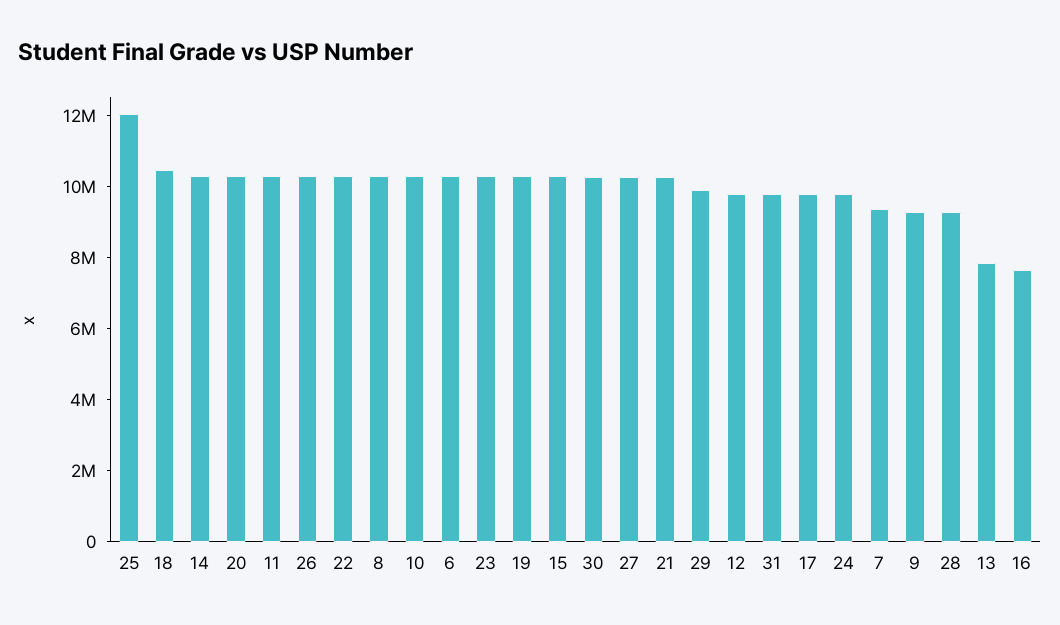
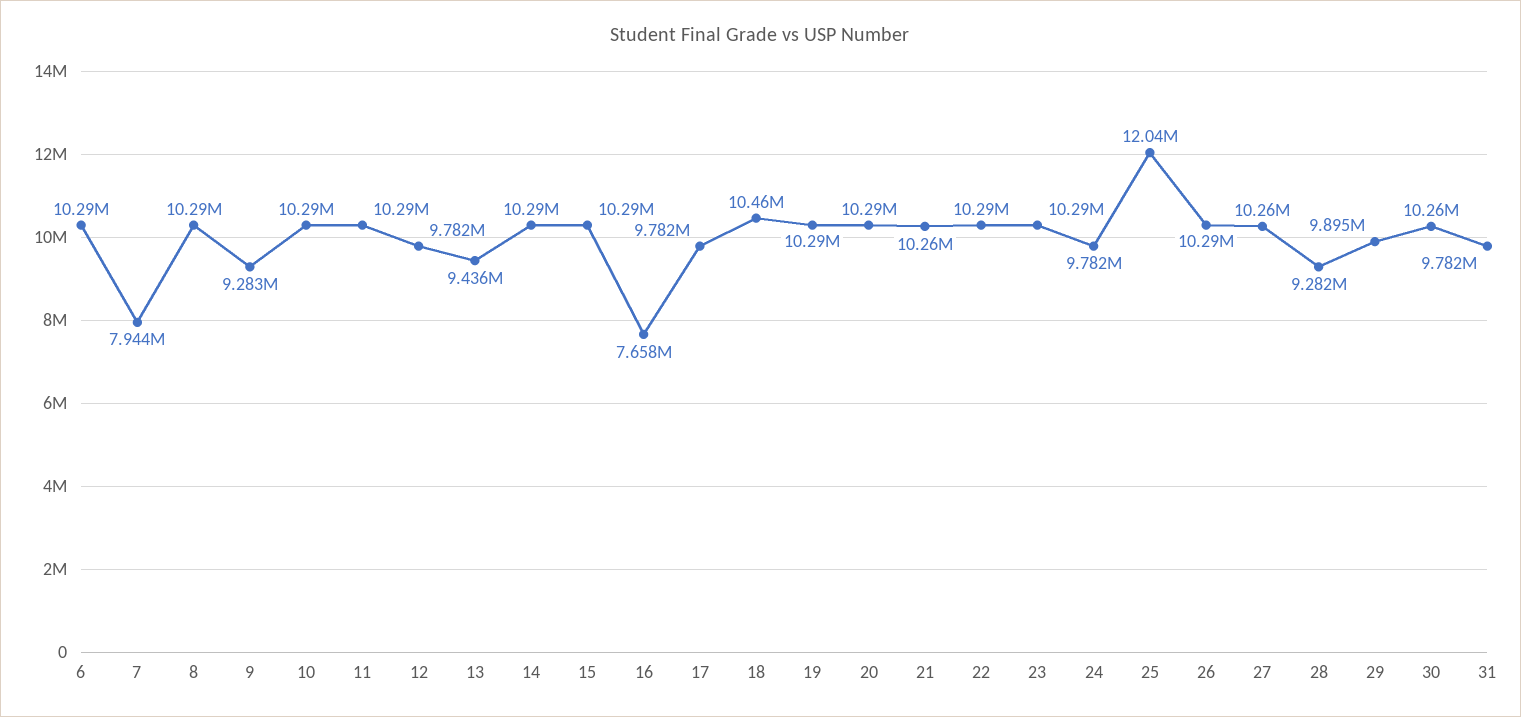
  {
    "25": 12040000,
    "18": 10460000,
    "14": 10290000,
    "20": 10290000,
    "11": 10290000,
    "26": 10290000,
    "22": 10290000,
    "8": 10290000,
    "10": 10290000,
    "6": 10290000,
    "23": 10290000,
    "19": 10290000,
    "15": 10290000,
    "30": 10260000,
    "27": 10260000,
    "21": 10260000,
    "29": 9895000,
    "12": 9782000,
    "31": 9782000,
    "17": 9782000,
    "24": 9782000,
-   "7": 9500000,
+   "7": 7944000,
    "9": 9283000,
    "28": 9282000,
-   "13": 8000000,
+   "13": 9436000,
    "16": 7658000
  }

